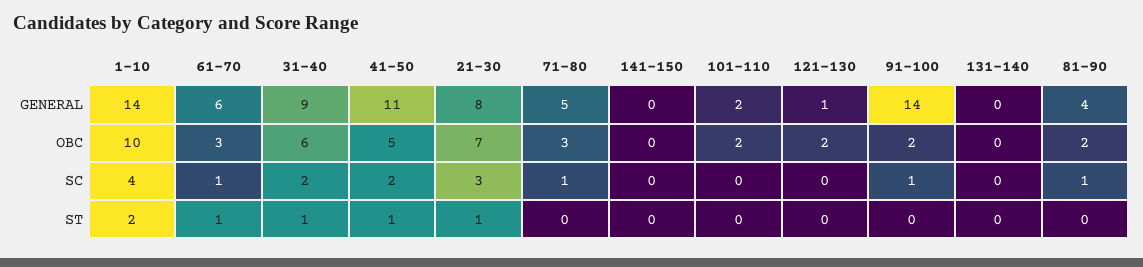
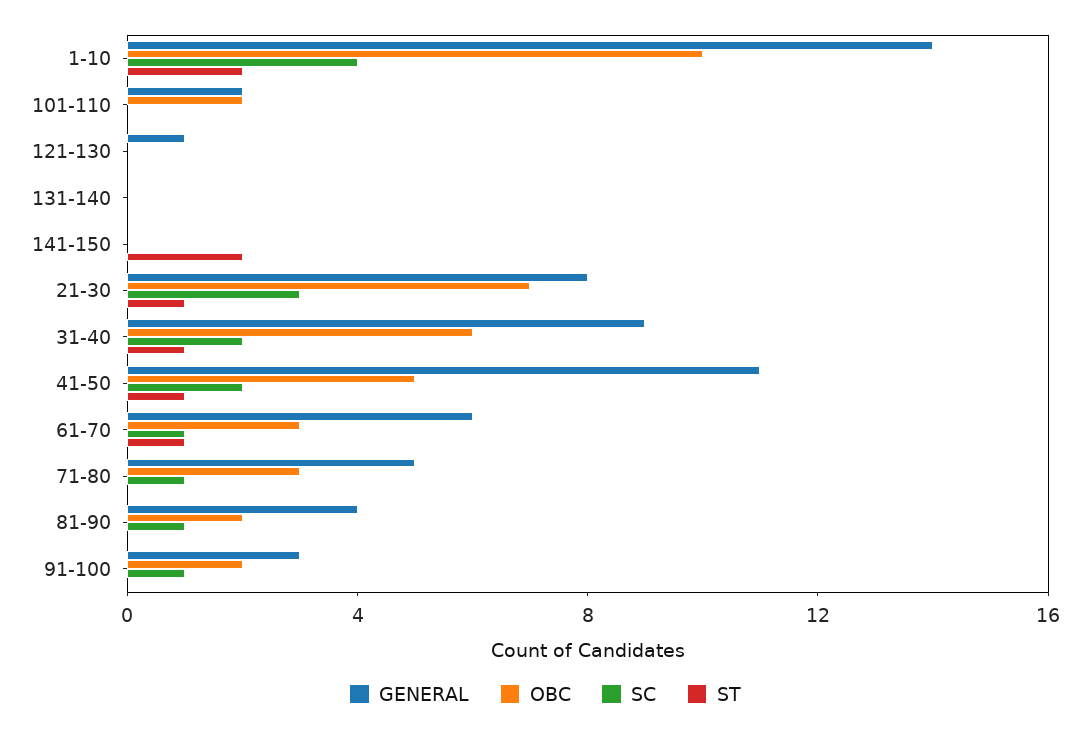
  {
    "GENERAL": {
      "1-10": 14,
      "61-70": 6,
      "31-40": 9,
      "41-50": 11,
      "21-30": 8,
      "71-80": 5,
      "141-150": 0,
      "101-110": 2,
      "121-130": 1,
-     "91-100": 14,
+     "91-100": 3,
      "131-140": 0,
      "81-90": 4
    },
    "OBC": {
      "1-10": 10,
      "61-70": 3,
      "31-40": 6,
      "41-50": 5,
      "21-30": 7,
      "71-80": 3,
      "141-150": 0,
      "101-110": 2,
-     "121-130": 2,
+     "121-130": 0,
      "91-100": 2,
      "131-140": 0,
      "81-90": 2
    },
    "SC": {
      "1-10": 4,
      "61-70": 1,
      "31-40": 2,
      "41-50": 2,
      "21-30": 3,
      "71-80": 1,
      "141-150": 0,
      "101-110": 0,
      "121-130": 0,
      "91-100": 1,
      "131-140": 0,
      "81-90": 1
    },
    "ST": {
      "1-10": 2,
      "61-70": 1,
      "31-40": 1,
      "41-50": 1,
      "21-30": 1,
      "71-80": 0,
-     "141-150": 0,
+     "141-150": 2,
      "101-110": 0,
      "121-130": 0,
      "91-100": 0,
      "131-140": 0,
      "81-90": 0
    }
  }

